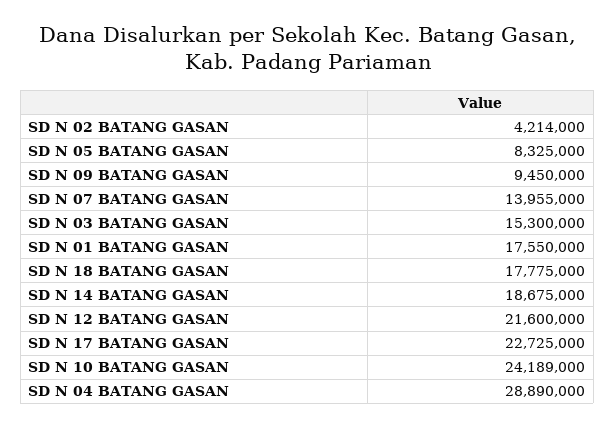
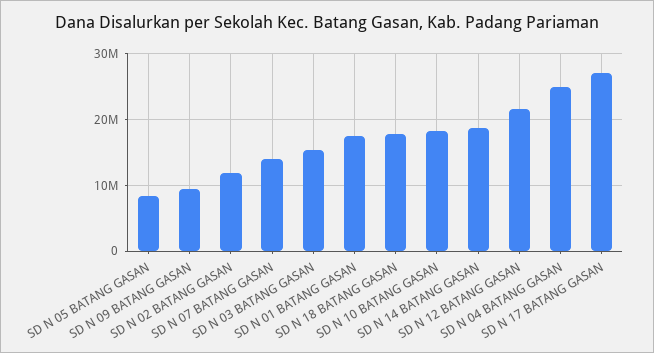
  {
-   "SD N 02 BATANG GASAN": 4214000,
+   "SD N 02 BATANG GASAN": 12000000,
    "SD N 05 BATANG GASAN": 8325000,
    "SD N 09 BATANG GASAN": 9450000,
    "SD N 07 BATANG GASAN": 13955000,
    "SD N 03 BATANG GASAN": 15300000,
    "SD N 01 BATANG GASAN": 17550000,
    "SD N 18 BATANG GASAN": 17775000,
    "SD N 14 BATANG GASAN": 18675000,
    "SD N 12 BATANG GASAN": 21600000,
-   "SD N 17 BATANG GASAN": 22725000,
+   "SD N 17 BATANG GASAN": 27000000,
-   "SD N 10 BATANG GASAN": 24189000,
+   "SD N 10 BATANG GASAN": 18000000,
-   "SD N 04 BATANG GASAN": 28890000
+   "SD N 04 BATANG GASAN": 25000000
  }

